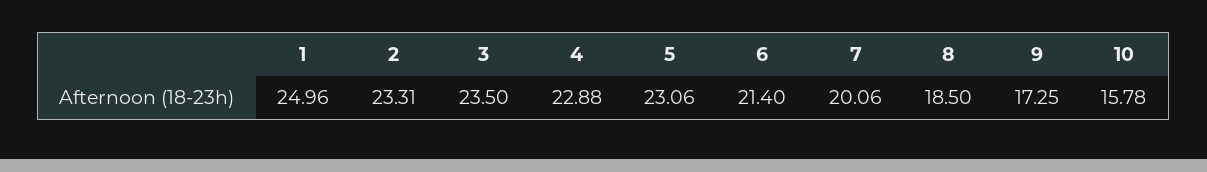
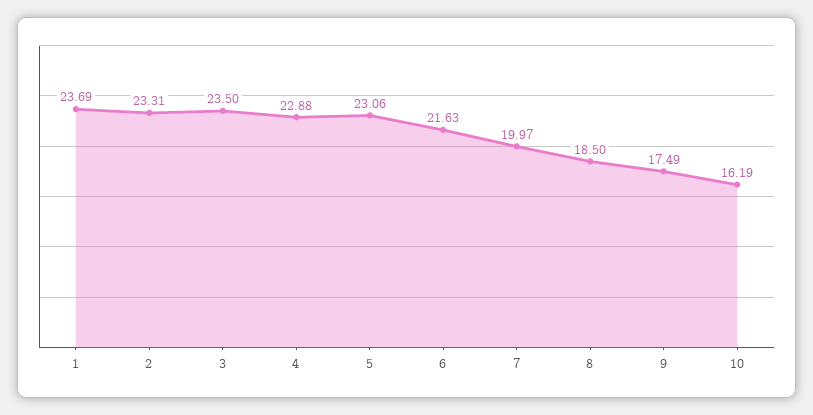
  {
-   "1": 24.96,
+   "1": 23.69,
    "2": 23.31,
    "3": 23.5,
    "4": 22.88,
    "5": 23.06,
-   "6": 21.4,
+   "6": 21.63,
-   "7": 20.06,
+   "7": 19.97,
    "8": 18.5,
-   "9": 17.25,
+   "9": 17.49,
-   "10": 15.78
+   "10": 16.19
  }

